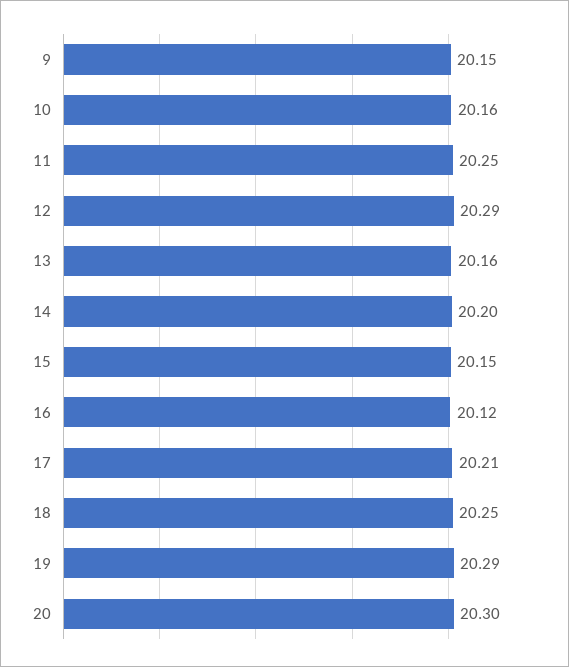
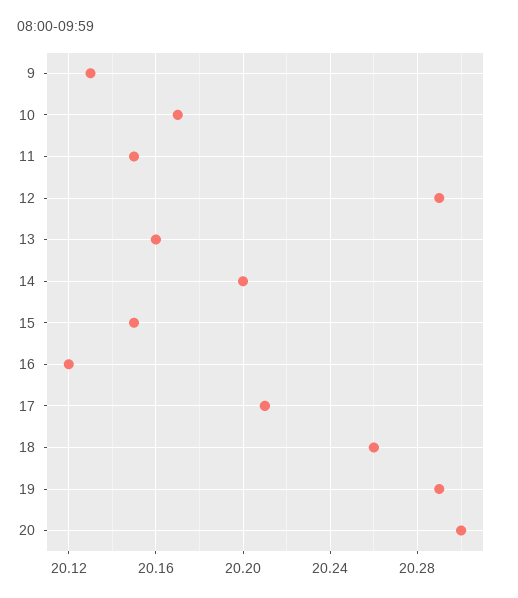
  {
-   "9": 20.15,
+   "9": 20.13,
-   "10": 20.16,
+   "10": 20.17,
-   "11": 20.25,
+   "11": 20.15,
    "12": 20.29,
    "13": 20.16,
    "14": 20.2,
    "15": 20.15,
    "16": 20.12,
    "17": 20.21,
-   "18": 20.25,
+   "18": 20.26,
    "19": 20.29,
    "20": 20.3
  }

